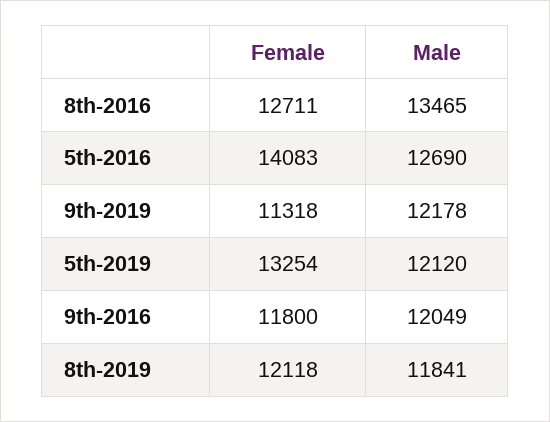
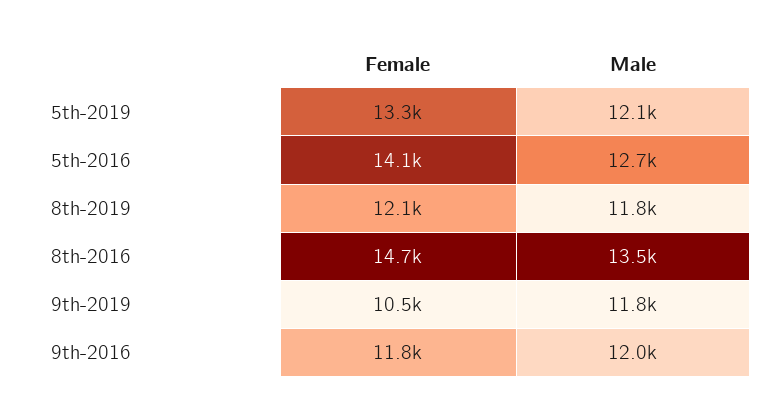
  {
    "Female": {
-     "8th-2016": 12711,
+     "8th-2016": 14700,
      "5th-2016": 14083,
-     "9th-2019": 11318,
+     "9th-2019": 10500,
      "5th-2019": 13254,
      "9th-2016": 11800,
      "8th-2019": 12118
    },
    "Male": {
      "8th-2016": 13465,
      "5th-2016": 12690,
-     "9th-2019": 12178,
+     "9th-2019": 11800,
      "5th-2019": 12120,
      "9th-2016": 12049,
      "8th-2019": 11841
    }
  }

